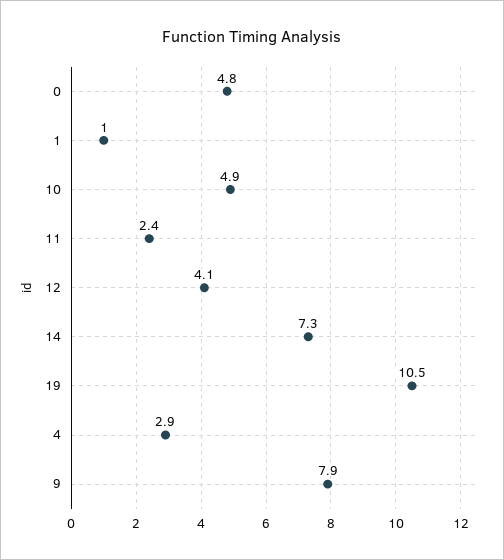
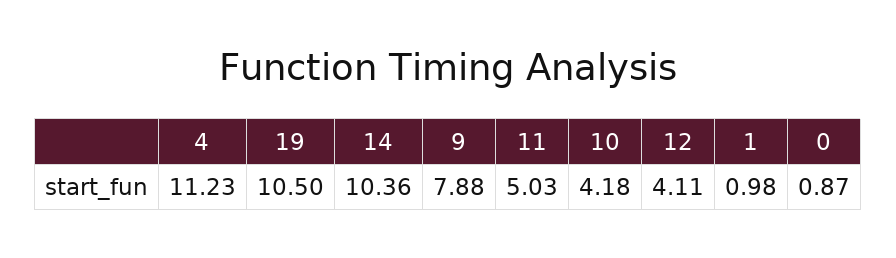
  {
-   "0": 4.8,
+   "0": 0.87,
    "1": 0.98,
-   "10": 4.9,
+   "10": 4.18,
-   "11": 2.4,
+   "11": 5.03,
    "12": 4.11,
-   "14": 7.3,
+   "14": 10.36,
    "19": 10.5,
-   "4": 2.9,
+   "4": 11.23,
    "9": 7.88
  }

